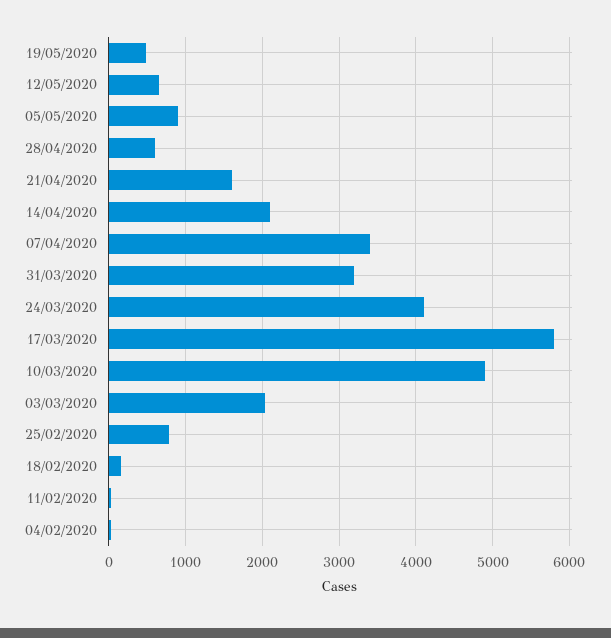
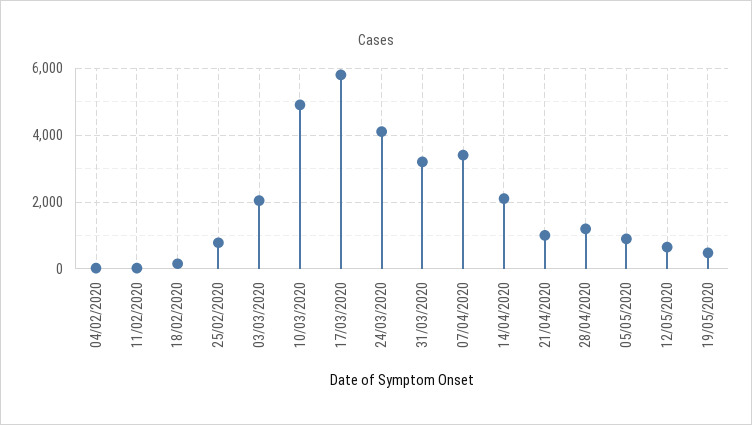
  {
    "19/05/2020": 500,
    "12/05/2020": 700,
    "05/05/2020": 900,
-   "28/04/2020": 600,
+   "28/04/2020": 1200,
-   "21/04/2020": 1600,
+   "21/04/2020": 1000,
    "14/04/2020": 2100,
    "07/04/2020": 3400,
    "31/03/2020": 3200,
    "24/03/2020": 4100,
    "17/03/2020": 5800,
    "10/03/2020": 4900,
    "03/03/2020": 2000,
    "25/02/2020": 800,
    "18/02/2020": 200,
    "11/02/2020": 0,
    "04/02/2020": 0
  }

